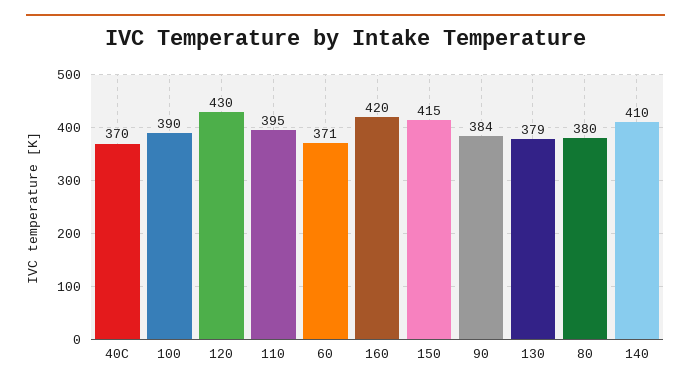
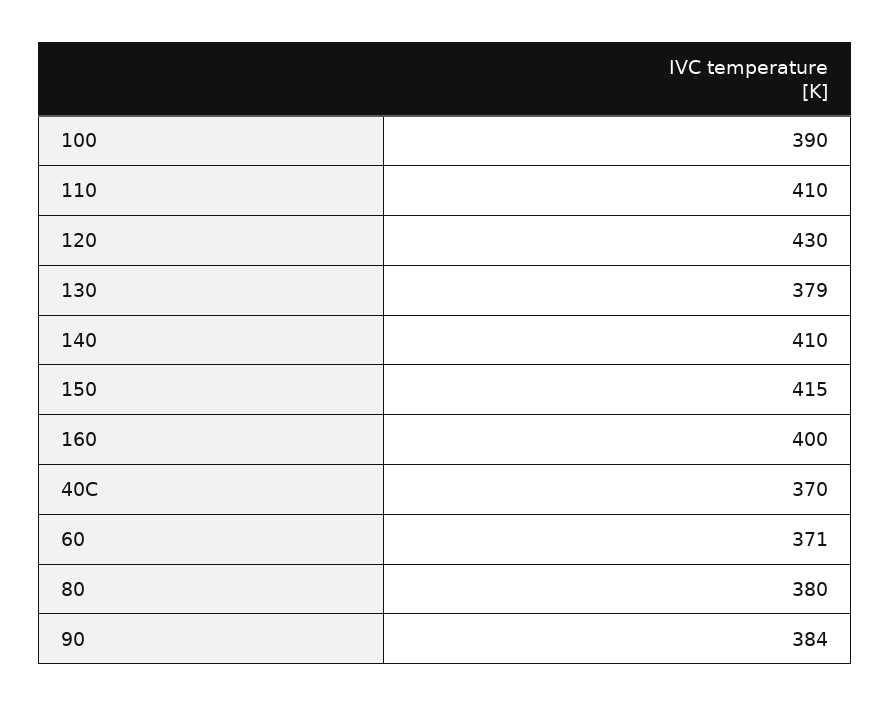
  {
    "40C": 370,
    "100": 390,
    "120": 430,
-   "110": 395,
+   "110": 410,
    "60": 371,
-   "160": 420,
+   "160": 400,
    "150": 415,
    "90": 384,
    "130": 379,
    "80": 380,
    "140": 410
  }

